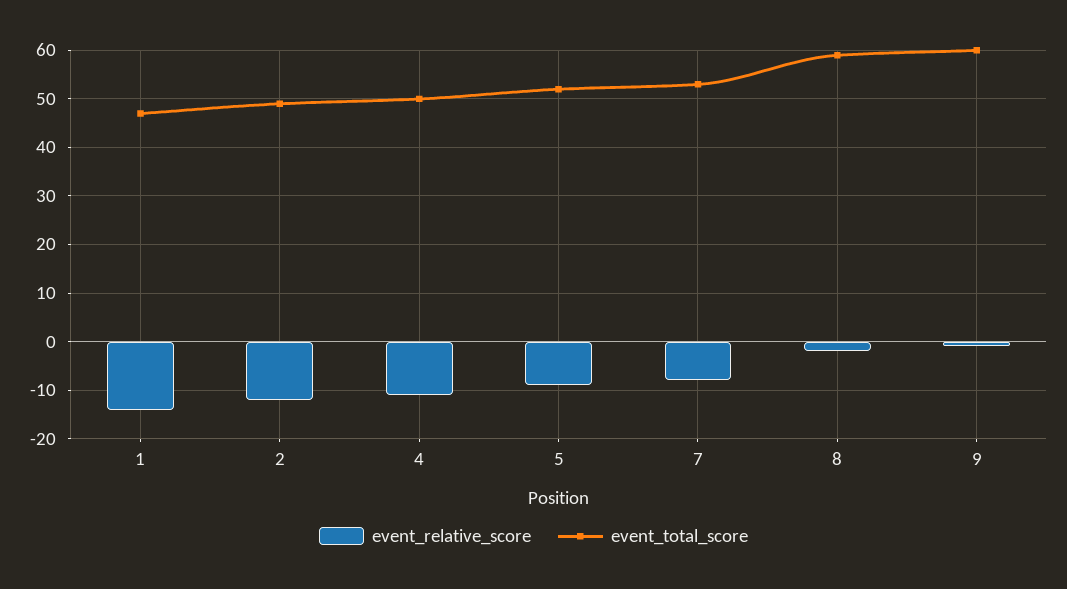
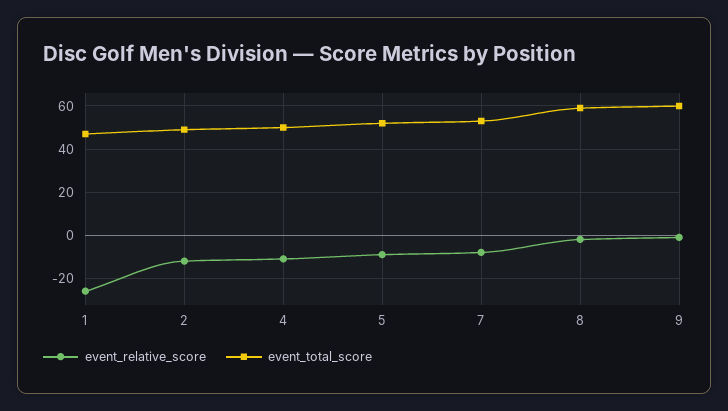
  {
    "event_relative_score": {
-     "1": -15,
+     "1": -25,
      "2": -10,
      "4": -10,
      "5": -10,
      "7": -10,
      "8": 0,
      "9": 0
    },
    "event_total_score": {
      "1": 45,
      "2": 50,
      "4": 50,
      "5": 50,
      "7": 55,
      "8": 60,
      "9": 60
    }
  }

